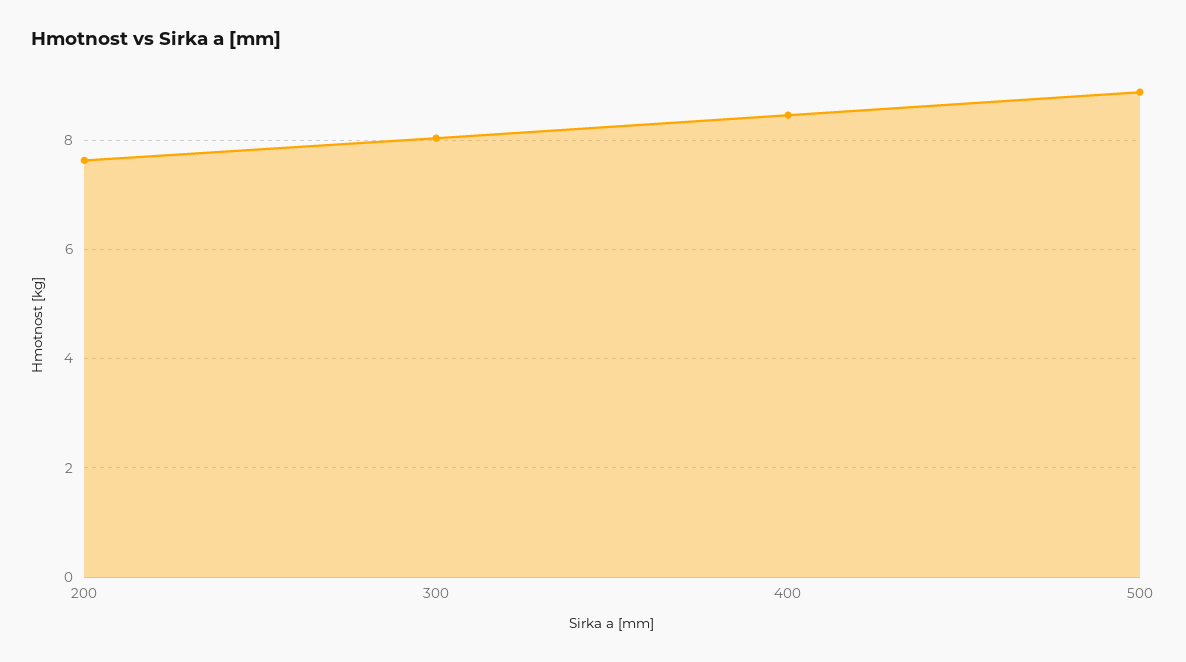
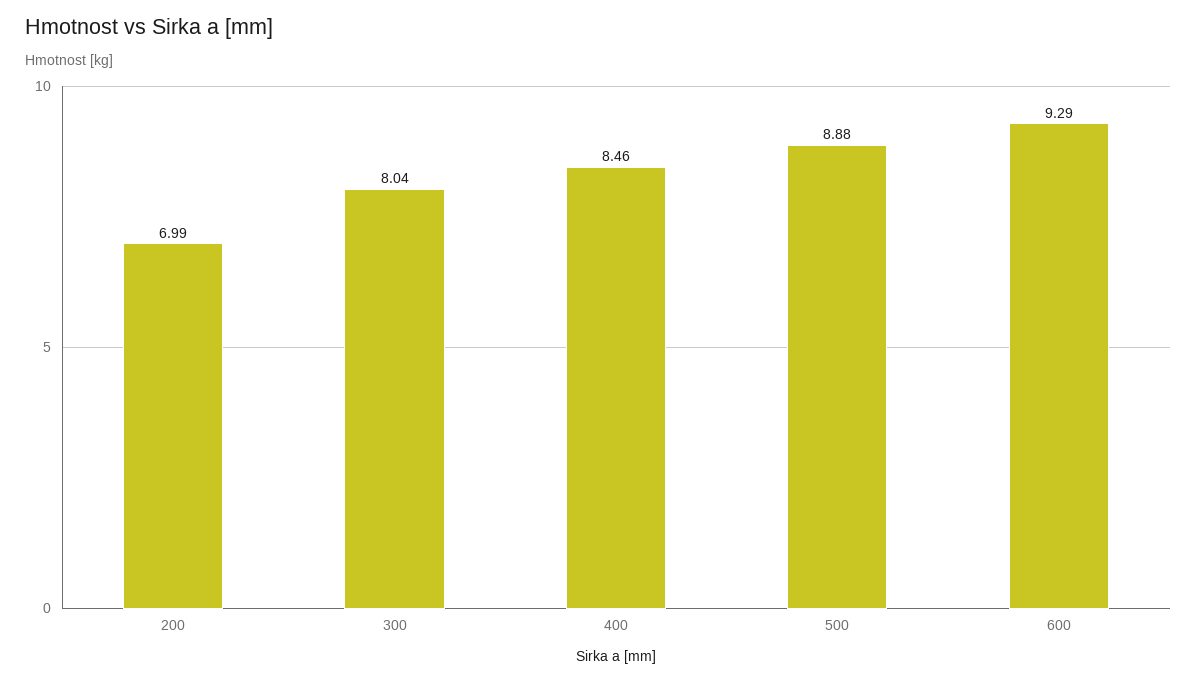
  {
-   "200": 7.6,
+   "200": 6.99,
    "300": 8.04,
    "400": 8.46,
-   "500": 8.88
+   "500": 8.88,
+   "600": 9.29
  }

